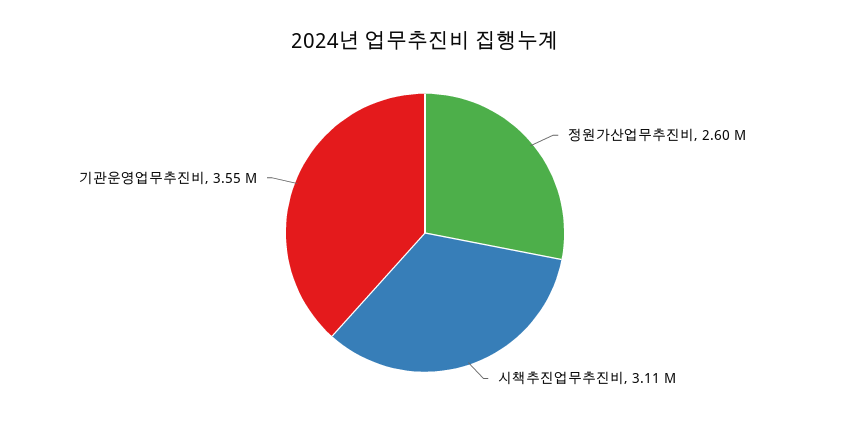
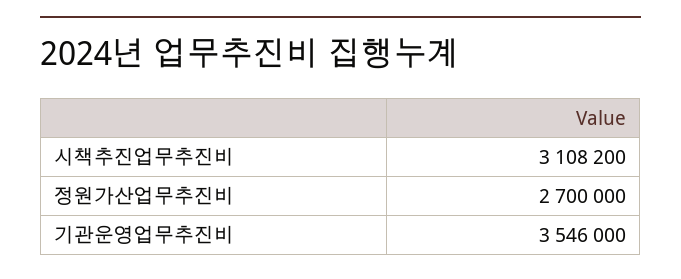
  {
-   "정원가산업무추진비": 2600000,
+   "정원가산업무추진비": 2700000,
    "시책추진업무추진비": 3108200,
    "기관운영업무추진비": 3546000
  }

